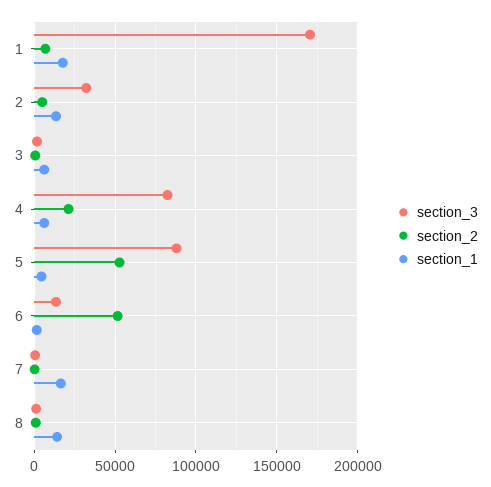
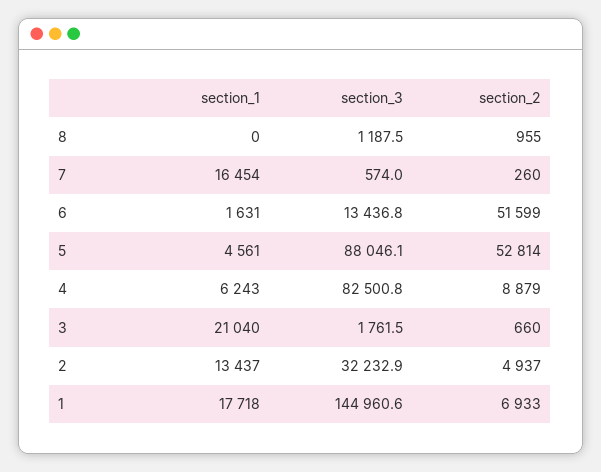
  {
    "section_3": {
-     "1": 170000,
+     "1": 144960.6,
      "2": 32232.9,
      "3": 1761.5,
      "4": 82500.8,
      "5": 88046.1,
      "6": 13436.8,
      "7": 574,
      "8": 1187.5
    },
    "section_2": {
      "1": 6933,
      "2": 4937,
      "3": 660,
-     "4": 20000,
+     "4": 8879,
      "5": 52814,
      "6": 51599,
      "7": 260,
      "8": 955
    },
    "section_1": {
      "1": 17718,
      "2": 13437,
-     "3": 5000,
+     "3": 21040,
      "4": 6243,
      "5": 4561,
      "6": 1631,
      "7": 16454,
-     "8": 15000
+     "8": 0
    }
  }

